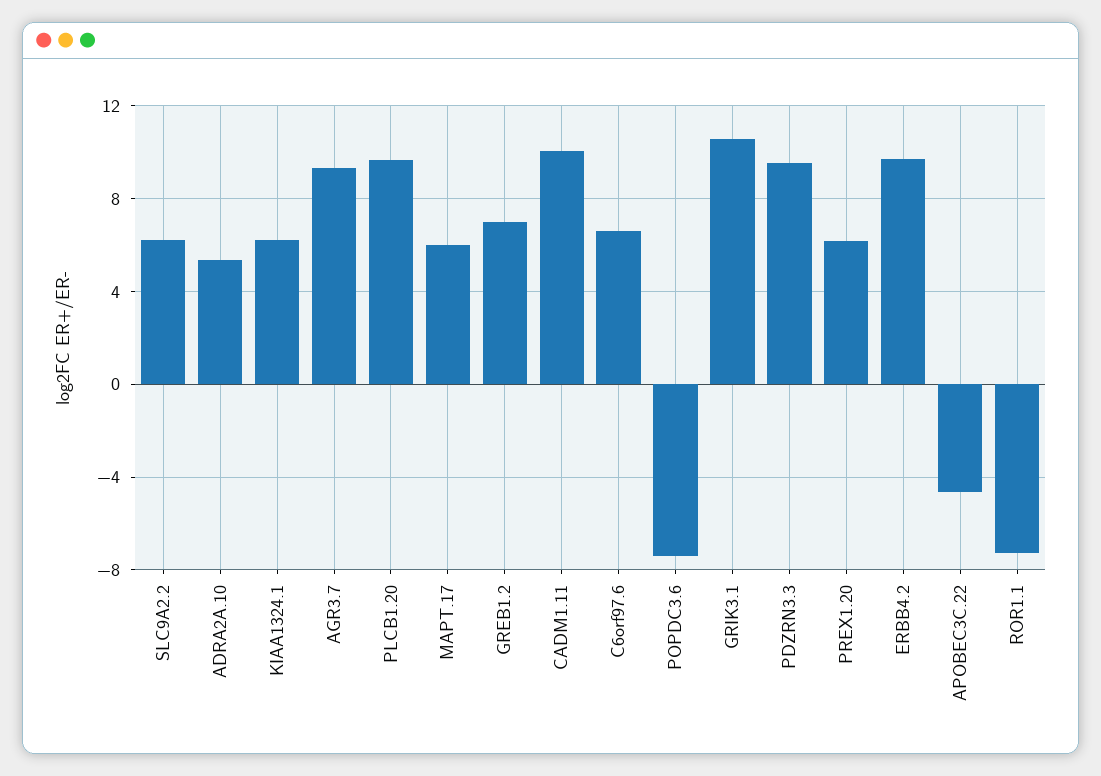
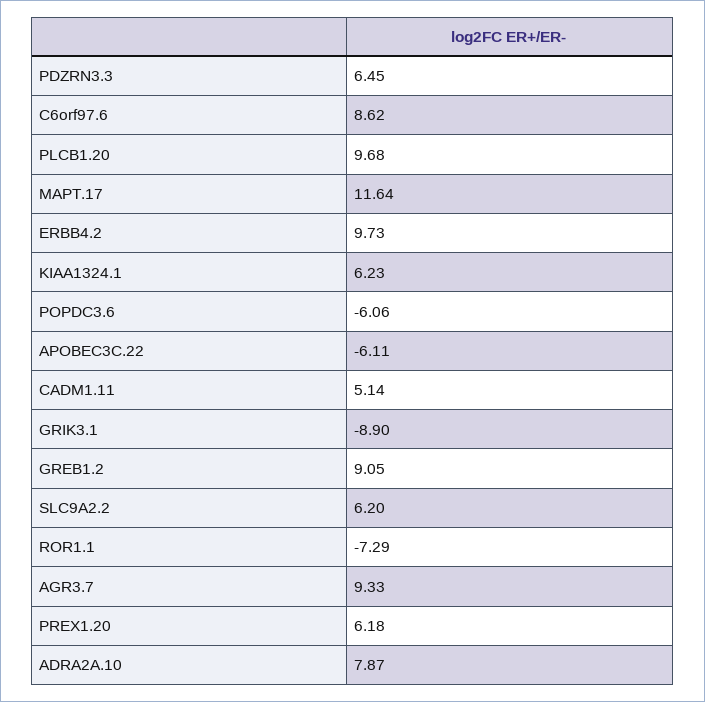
  {
    "SLC9A2.2": 6.2,
-   "ADRA2A.10": 5.5,
+   "ADRA2A.10": 7.87,
    "KIAA1324.1": 6.23,
    "AGR3.7": 9.33,
    "PLCB1.20": 9.68,
-   "MAPT.17": 6,
+   "MAPT.17": 11.64,
-   "GREB1.2": 7,
+   "GREB1.2": 9.05,
-   "CADM1.11": 10,
+   "CADM1.11": 5.14,
-   "C6orf97.6": 6.5,
+   "C6orf97.6": 8.62,
-   "POPDC3.6": -7.5,
+   "POPDC3.6": -6.06,
-   "GRIK3.1": 10.5,
+   "GRIK3.1": -8.9,
-   "PDZRN3.3": 9.5,
+   "PDZRN3.3": 6.45,
    "PREX1.20": 6.18,
    "ERBB4.2": 9.73,
-   "APOBEC3C.22": -4.5,
+   "APOBEC3C.22": -6.11,
    "ROR1.1": -7.29
  }

